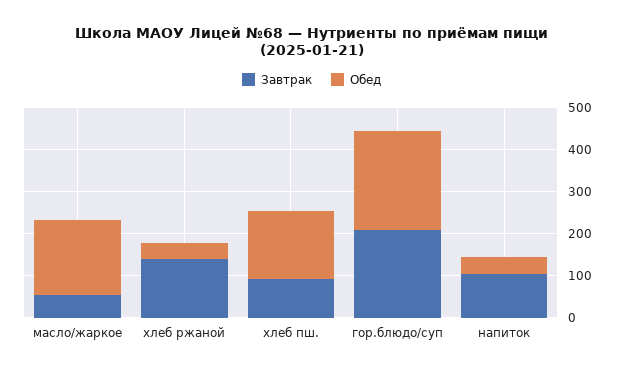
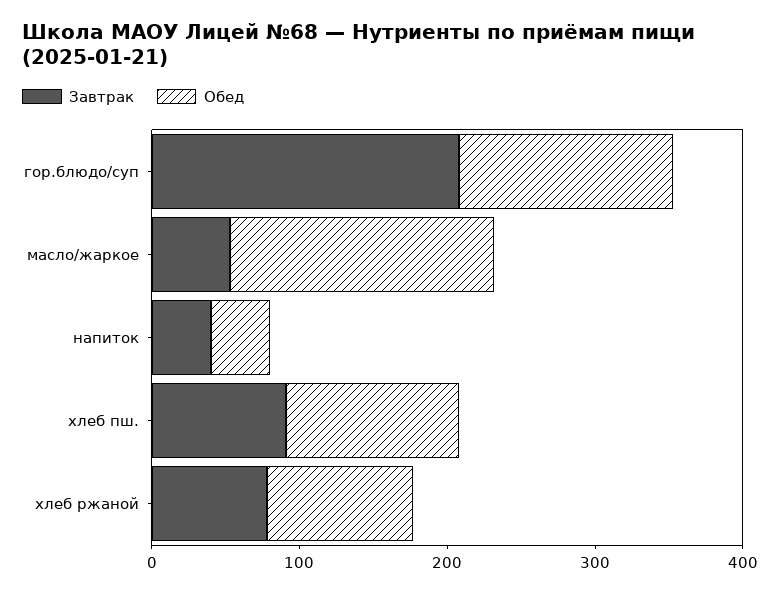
  {
    "Завтрак": {
      "масло/жаркое": 60,
-     "хлеб ржаной": 140,
+     "хлеб ржаной": 80,
      "хлеб пш.": 100,
      "гор.блюдо/суп": 200,
-     "напиток": 100
+     "напиток": 40
    },
    "Обед": {
      "масло/жаркое": 180,
-     "хлеб ржаной": 40,
+     "хлеб ржаной": 100,
-     "хлеб пш.": 160,
+     "хлеб пш.": 120,
-     "гор.блюдо/суп": 240,
+     "гор.блюдо/суп": 140,
      "напиток": 40
    }
  }

